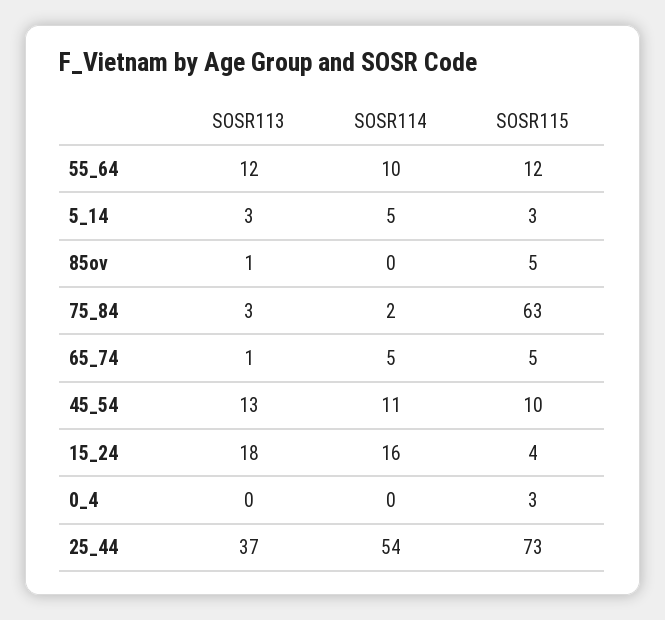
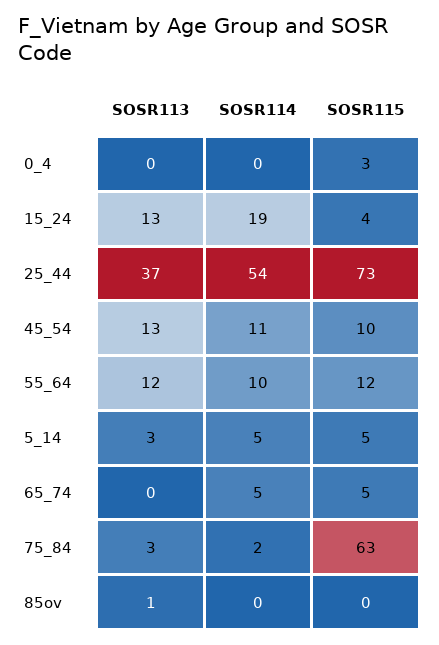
  {
    "SOSR113": {
      "55_64": 12,
      "5_14": 3,
      "85ov": 1,
      "75_84": 3,
-     "65_74": 1,
+     "65_74": 0,
      "45_54": 13,
-     "15_24": 18,
+     "15_24": 13,
      "0_4": 0,
      "25_44": 37
    },
    "SOSR114": {
      "55_64": 10,
      "5_14": 5,
      "85ov": 0,
      "75_84": 2,
      "65_74": 5,
      "45_54": 11,
-     "15_24": 16,
+     "15_24": 19,
      "0_4": 0,
      "25_44": 54
    },
    "SOSR115": {
      "55_64": 12,
-     "5_14": 3,
+     "5_14": 5,
-     "85ov": 5,
+     "85ov": 0,
      "75_84": 63,
      "65_74": 5,
      "45_54": 10,
      "15_24": 4,
      "0_4": 3,
      "25_44": 73
    }
  }

